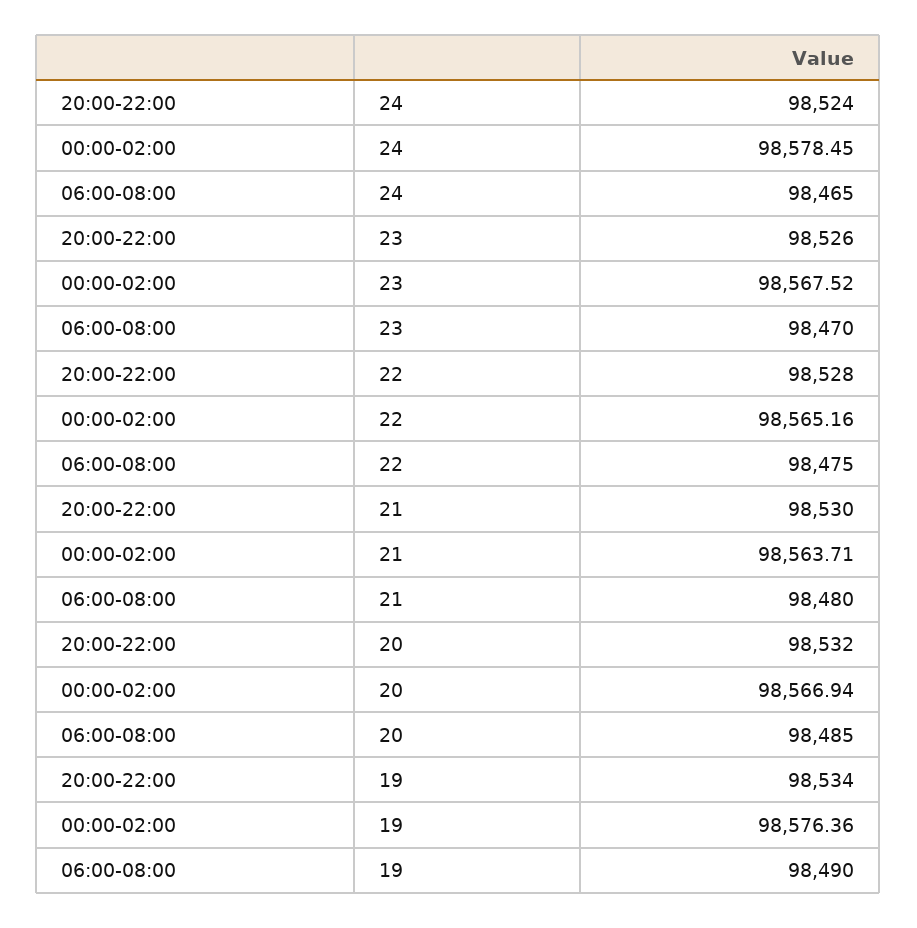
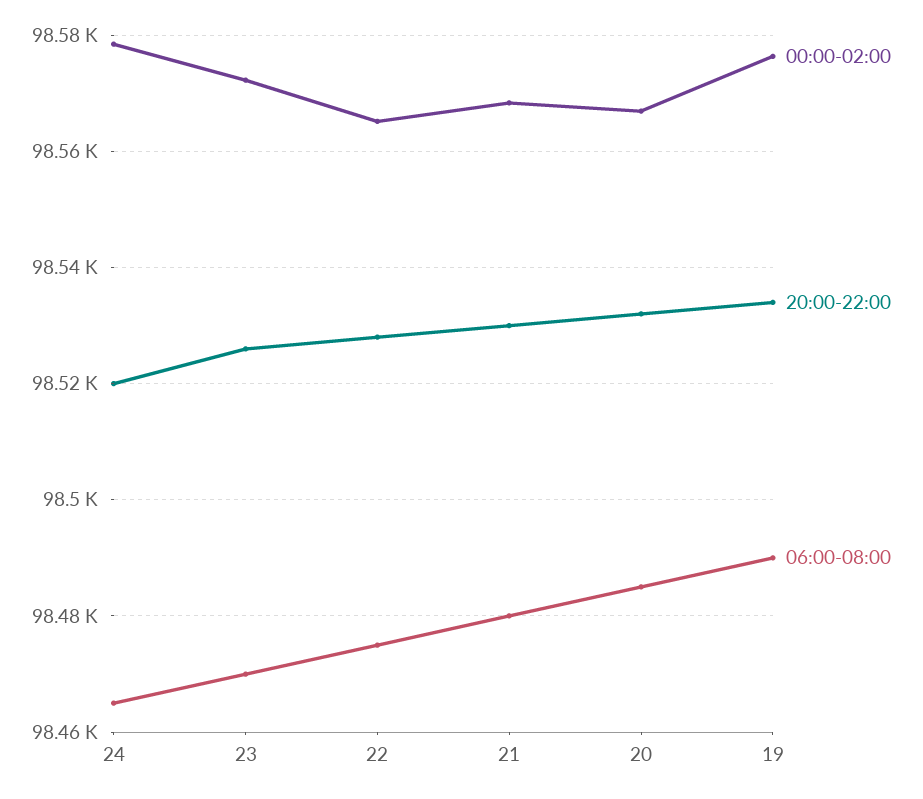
  {
    "20:00-22:00": {
-     "24": 98524,
+     "24": 98520,
      "23": 98526,
      "22": 98528,
      "21": 98530,
      "20": 98532,
      "19": 98534
    },
    "00:00-02:00": {
      "24": 98578.45,
-     "23": 98567.52,
+     "23": 98572,
      "22": 98565.16,
-     "21": 98563.71,
+     "21": 98568,
      "20": 98566.94,
      "19": 98576.36
    },
    "06:00-08:00": {
      "24": 98465,
      "23": 98470,
      "22": 98475,
      "21": 98480,
      "20": 98485,
      "19": 98490
    }
  }

